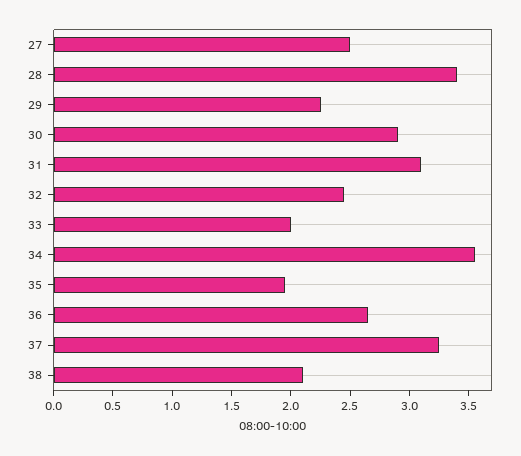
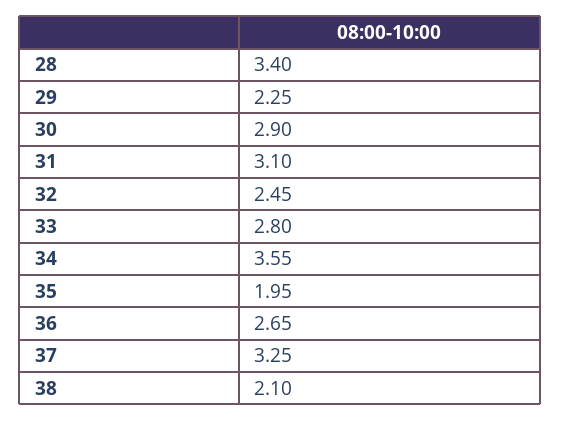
  {
-   "27": 2.5,
    "28": 3.4,
    "29": 2.25,
    "30": 2.9,
    "31": 3.1,
    "32": 2.45,
-   "33": 2,
+   "33": 2.8,
    "34": 3.55,
    "35": 1.95,
    "36": 2.65,
    "37": 3.25,
    "38": 2.1
  }

